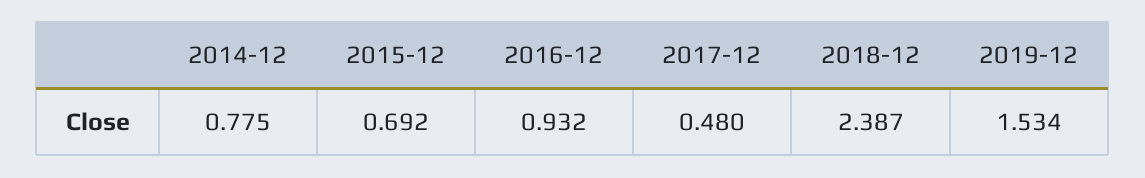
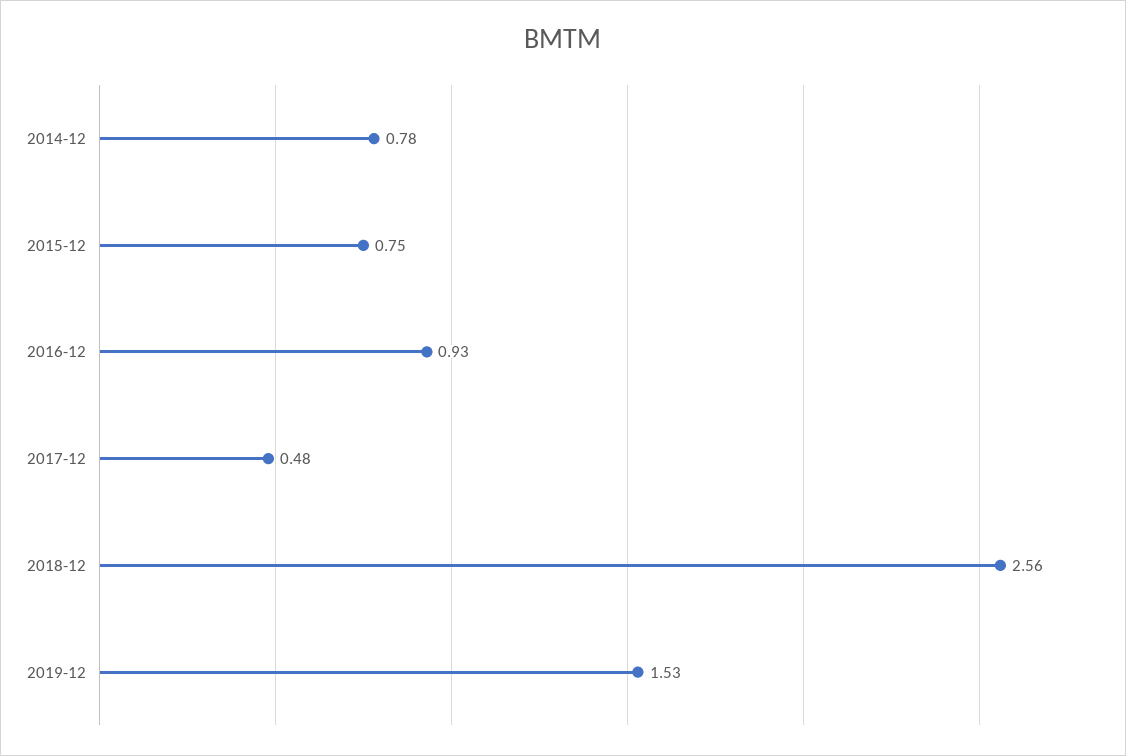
  {
    "2014-12": 0.775,
-   "2015-12": 0.692,
+   "2015-12": 0.75,
    "2016-12": 0.932,
    "2017-12": 0.48,
-   "2018-12": 2.387,
+   "2018-12": 2.56,
    "2019-12": 1.534
  }

